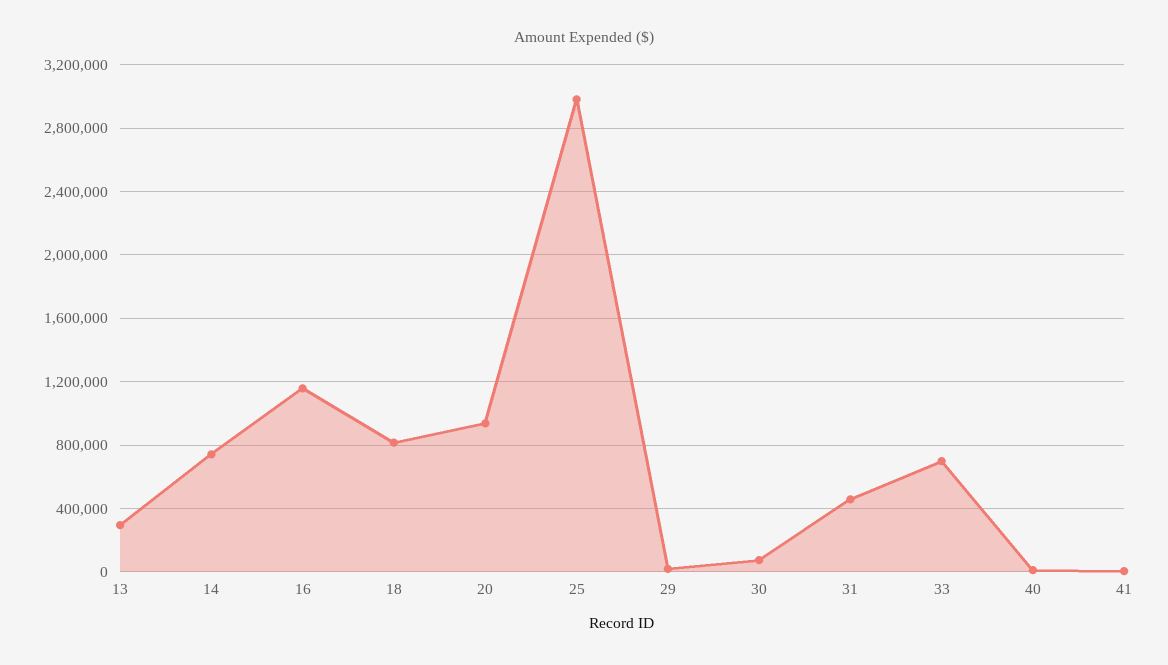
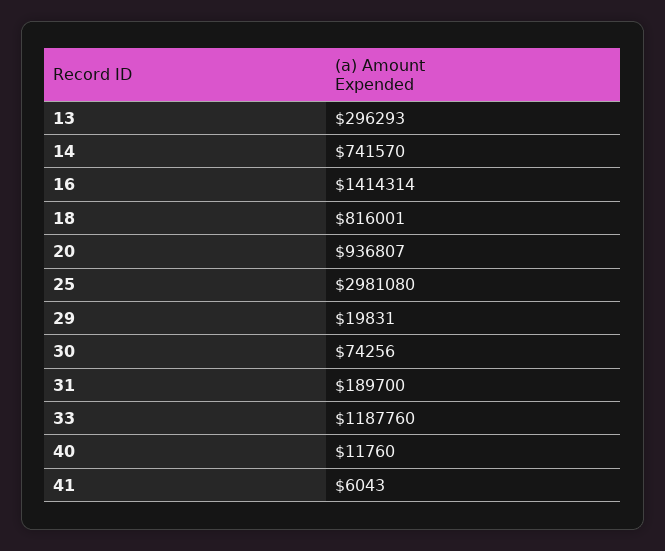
  {
    "13": 296293,
    "14": 741570,
-   "16": 1150000,
+   "16": 1414314,
    "18": 816001,
    "20": 936807,
    "25": 2981080,
    "29": 19831,
    "30": 74256,
-   "31": 450000,
+   "31": 189700,
-   "33": 700000,
+   "33": 1187760,
    "40": 11760,
    "41": 6043
  }

